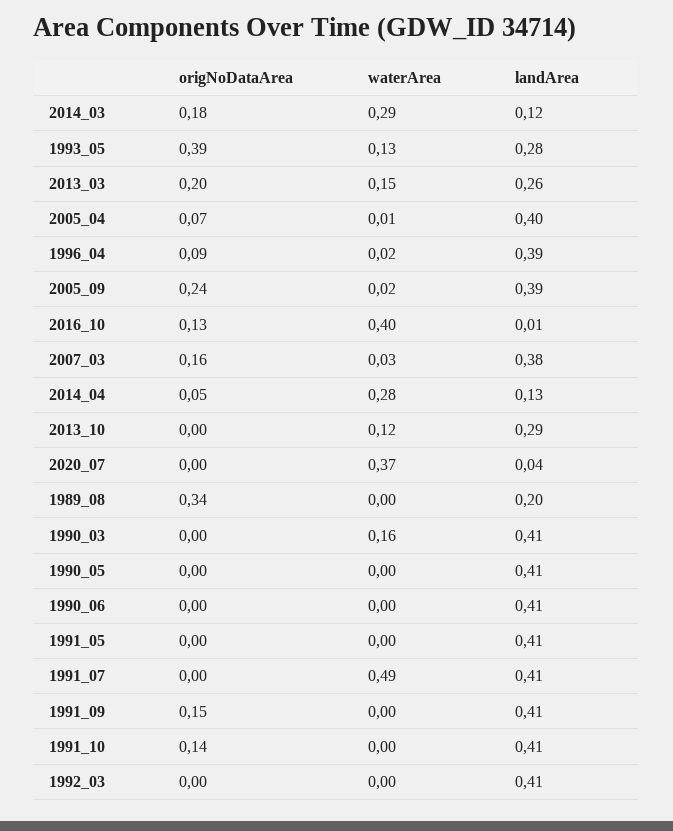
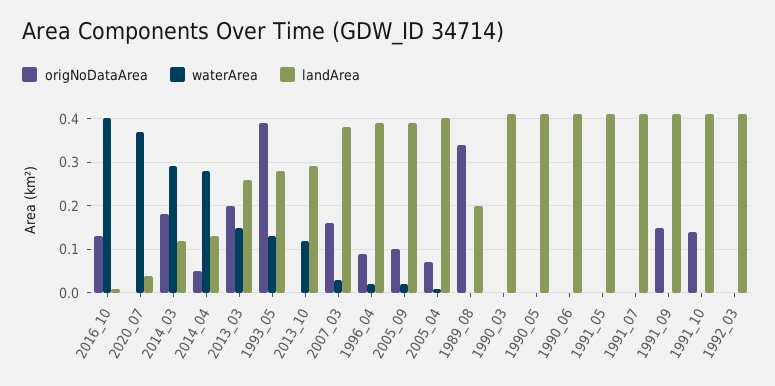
  {
    "origNoDataArea": {
      "2014_03": 0.18,
      "1993_05": 0.39,
      "2013_03": 0.2,
      "2005_04": 0.07,
      "1996_04": 0.09,
-     "2005_09": 0.24,
+     "2005_09": 0.1,
      "2016_10": 0.13,
      "2007_03": 0.16,
      "2014_04": 0.05,
      "2013_10": 0,
      "2020_07": 0,
      "1989_08": 0.34,
      "1990_03": 0,
      "1990_05": 0,
      "1990_06": 0,
      "1991_05": 0,
      "1991_07": 0,
      "1991_09": 0.15,
      "1991_10": 0.14,
      "1992_03": 0
    },
    "waterArea": {
      "2014_03": 0.29,
      "1993_05": 0.13,
      "2013_03": 0.15,
      "2005_04": 0.01,
      "1996_04": 0.02,
      "2005_09": 0.02,
      "2016_10": 0.4,
      "2007_03": 0.03,
      "2014_04": 0.28,
      "2013_10": 0.12,
      "2020_07": 0.37,
      "1989_08": 0,
-     "1990_03": 0.16,
+     "1990_03": 0,
      "1990_05": 0,
      "1990_06": 0,
      "1991_05": 0,
-     "1991_07": 0.49,
+     "1991_07": 0,
      "1991_09": 0,
      "1991_10": 0,
      "1992_03": 0
    },
    "landArea": {
      "2014_03": 0.12,
      "1993_05": 0.28,
      "2013_03": 0.26,
      "2005_04": 0.4,
      "1996_04": 0.39,
      "2005_09": 0.39,
      "2016_10": 0.01,
      "2007_03": 0.38,
      "2014_04": 0.13,
      "2013_10": 0.29,
      "2020_07": 0.04,
      "1989_08": 0.2,
      "1990_03": 0.41,
      "1990_05": 0.41,
      "1990_06": 0.41,
      "1991_05": 0.41,
      "1991_07": 0.41,
      "1991_09": 0.41,
      "1991_10": 0.41,
      "1992_03": 0.41
    }
  }

